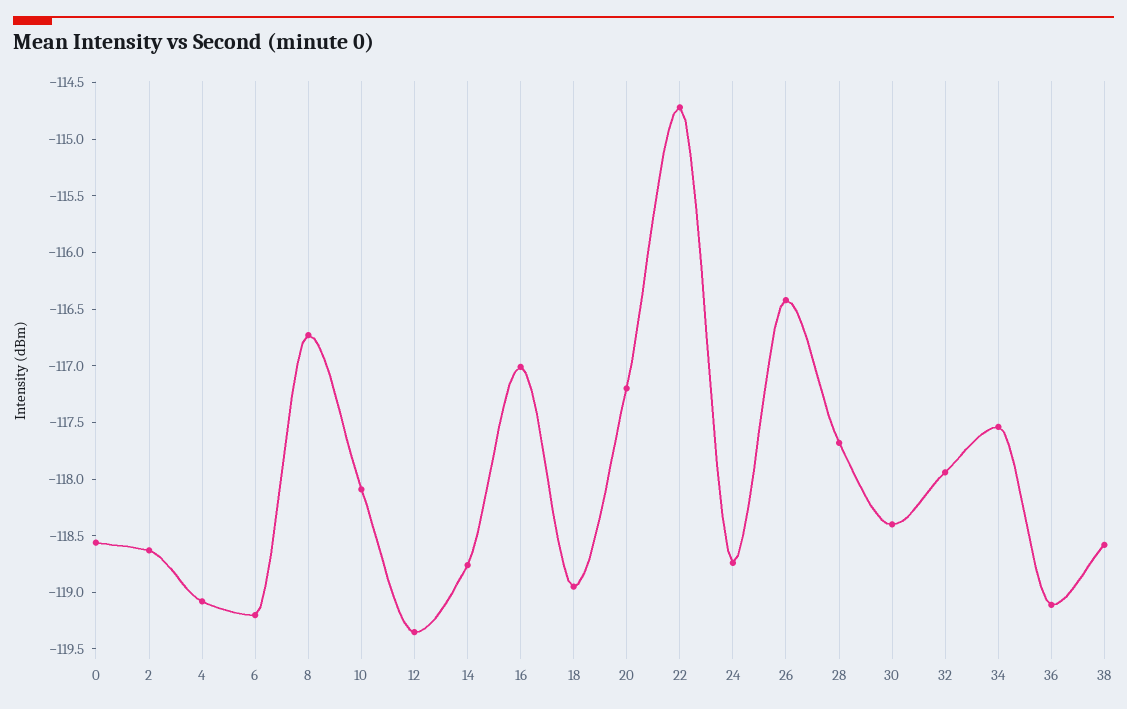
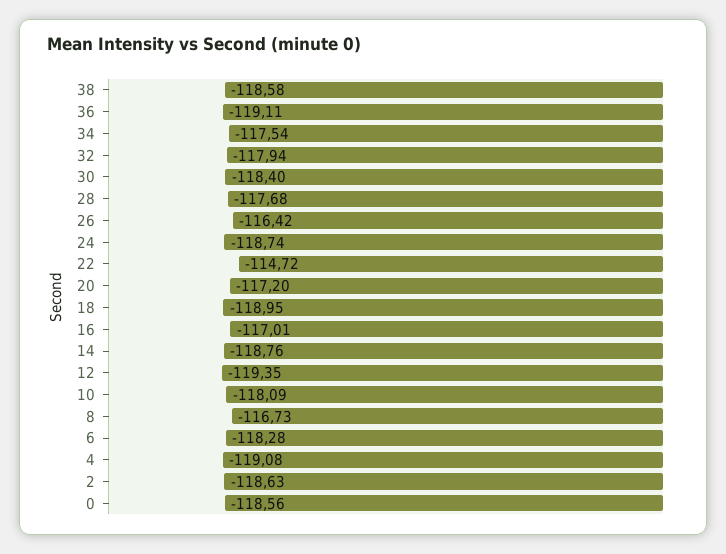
  {
    "0": -118.56,
    "2": -118.63,
    "4": -119.08,
-   "6": -119.2,
+   "6": -118.28,
    "8": -116.73,
    "10": -118.09,
    "12": -119.35,
    "14": -118.76,
    "16": -117.01,
    "18": -118.95,
    "20": -117.2,
    "22": -114.72,
    "24": -118.74,
    "26": -116.42,
    "28": -117.68,
    "30": -118.4,
    "32": -117.94,
    "34": -117.54,
    "36": -119.11,
    "38": -118.58
  }

